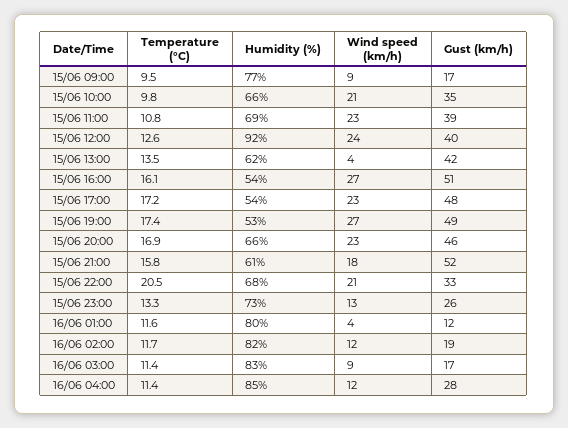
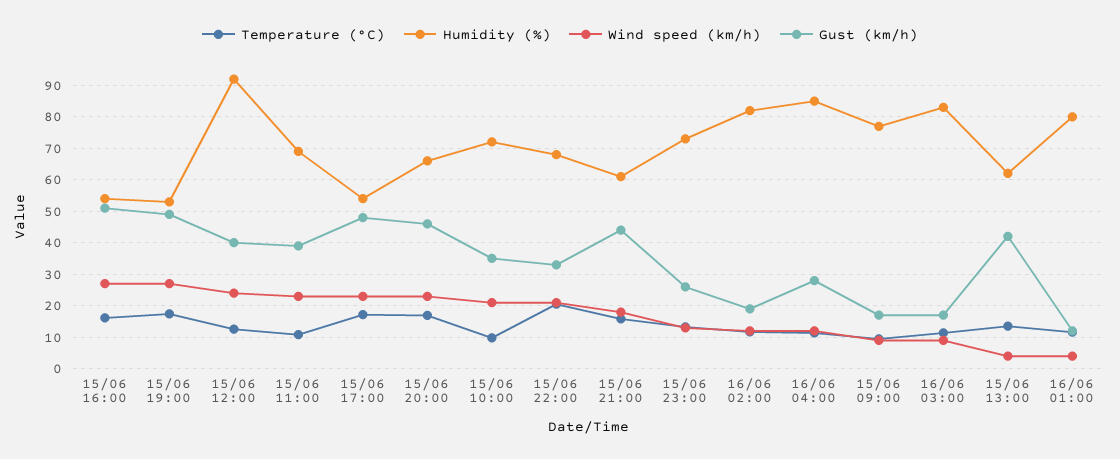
  {
    "Temperature (°C)": {
      "15/06 09:00": 9.5,
      "15/06 10:00": 9.8,
      "15/06 11:00": 10.8,
      "15/06 12:00": 12.6,
      "15/06 13:00": 13.5,
      "15/06 16:00": 16.1,
      "15/06 17:00": 17.2,
      "15/06 19:00": 17.4,
      "15/06 20:00": 16.9,
      "15/06 21:00": 15.8,
      "15/06 22:00": 20.5,
      "15/06 23:00": 13.3,
      "16/06 01:00": 11.6,
      "16/06 02:00": 11.7,
      "16/06 03:00": 11.4,
      "16/06 04:00": 11.4
    },
    "Humidity (%)": {
      "15/06 09:00": 77,
-     "15/06 10:00": 66,
+     "15/06 10:00": 72,
      "15/06 11:00": 69,
      "15/06 12:00": 92,
      "15/06 13:00": 62,
      "15/06 16:00": 54,
      "15/06 17:00": 54,
      "15/06 19:00": 53,
      "15/06 20:00": 66,
      "15/06 21:00": 61,
      "15/06 22:00": 68,
      "15/06 23:00": 73,
      "16/06 01:00": 80,
      "16/06 02:00": 82,
      "16/06 03:00": 83,
      "16/06 04:00": 85
    },
    "Wind speed (km/h)": {
      "15/06 09:00": 9,
      "15/06 10:00": 21,
      "15/06 11:00": 23,
      "15/06 12:00": 24,
      "15/06 13:00": 4,
      "15/06 16:00": 27,
      "15/06 17:00": 23,
      "15/06 19:00": 27,
      "15/06 20:00": 23,
      "15/06 21:00": 18,
      "15/06 22:00": 21,
      "15/06 23:00": 13,
      "16/06 01:00": 4,
      "16/06 02:00": 12,
      "16/06 03:00": 9,
      "16/06 04:00": 12
    },
    "Gust (km/h)": {
      "15/06 09:00": 17,
      "15/06 10:00": 35,
      "15/06 11:00": 39,
      "15/06 12:00": 40,
      "15/06 13:00": 42,
      "15/06 16:00": 51,
      "15/06 17:00": 48,
      "15/06 19:00": 49,
      "15/06 20:00": 46,
-     "15/06 21:00": 52,
+     "15/06 21:00": 44,
      "15/06 22:00": 33,
      "15/06 23:00": 26,
      "16/06 01:00": 12,
      "16/06 02:00": 19,
      "16/06 03:00": 17,
      "16/06 04:00": 28
    }
  }

